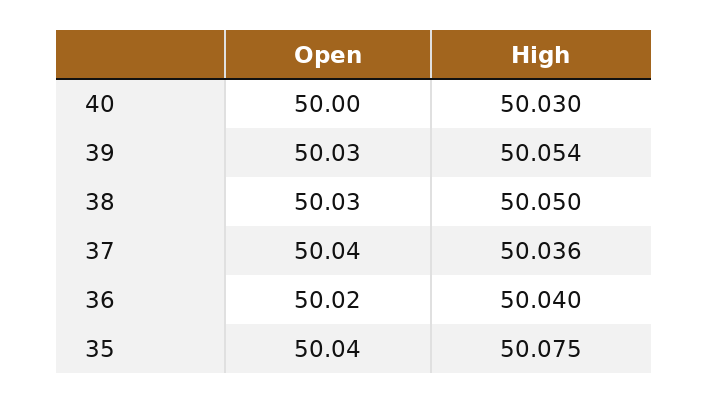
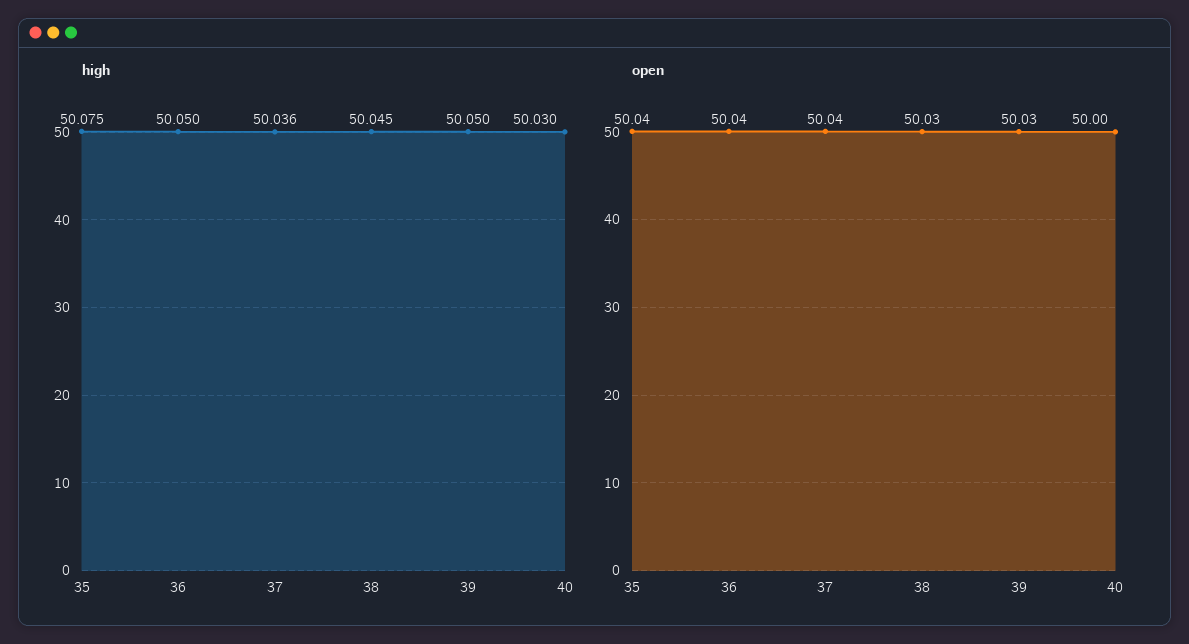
  {
    "Open": {
      "40": 50,
      "39": 50.03,
      "38": 50.03,
      "37": 50.04,
-     "36": 50.02,
+     "36": 50.04,
      "35": 50.04
    },
    "High": {
      "40": 50.03,
-     "39": 50.054,
+     "39": 50.05,
-     "38": 50.05,
+     "38": 50.045,
      "37": 50.036,
-     "36": 50.04,
+     "36": 50.05,
      "35": 50.075
    }
  }

